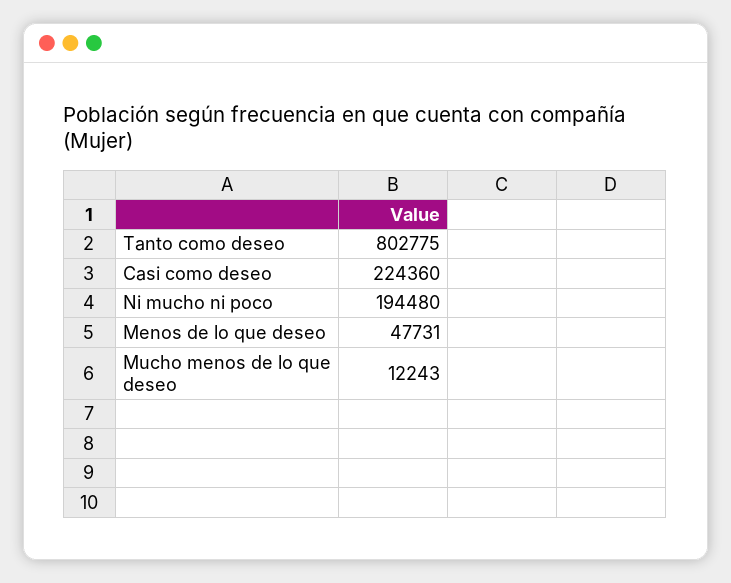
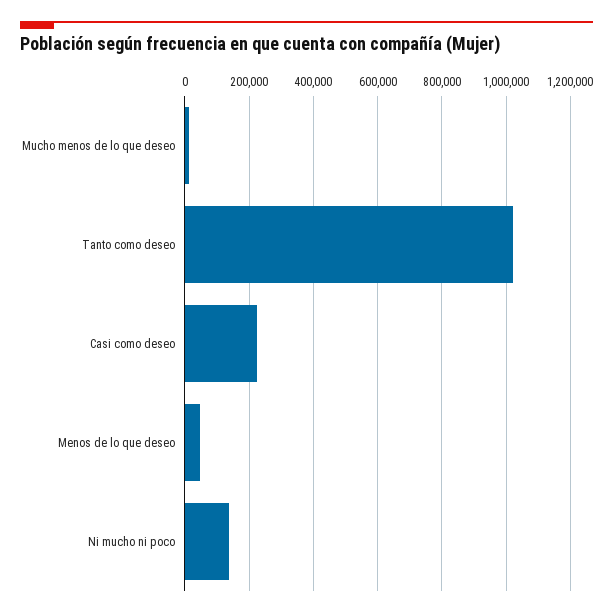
  {
-   "Tanto como deseo": 802775,
+   "Tanto como deseo": 1020000,
    "Casi como deseo": 224360,
-   "Ni mucho ni poco": 194480,
+   "Ni mucho ni poco": 140000,
    "Menos de lo que deseo": 47731,
    "Mucho menos de lo que deseo": 12243
  }

